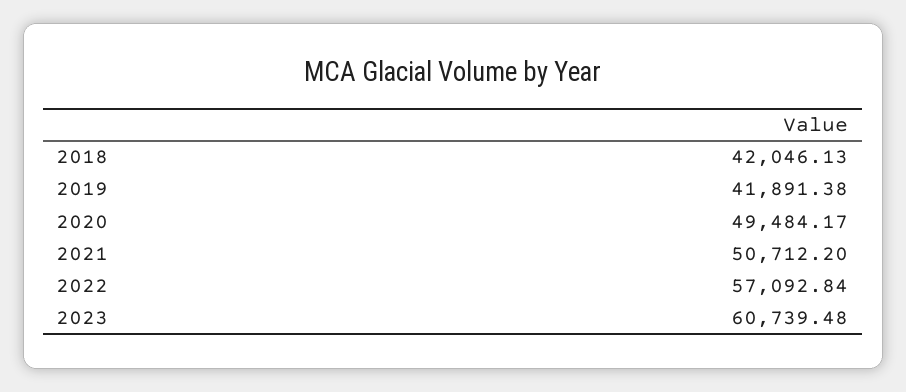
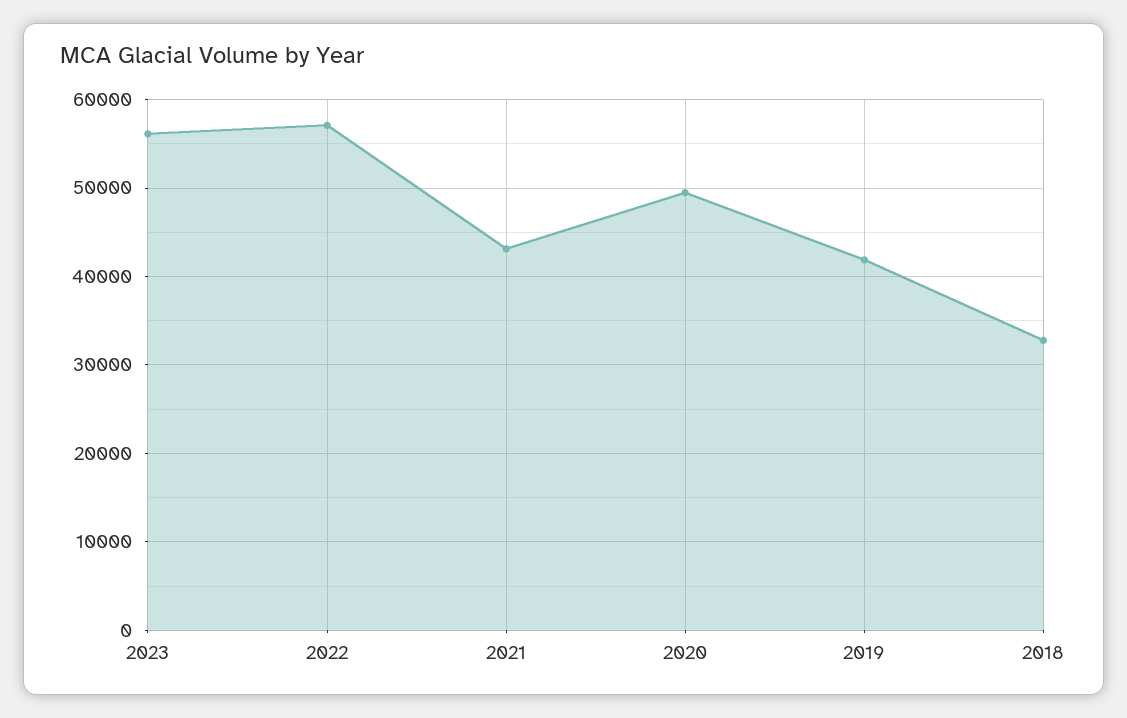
  {
-   "2018": 42046.13,
+   "2018": 33000,
    "2019": 41891.38,
    "2020": 49484.17,
-   "2021": 50712.2,
+   "2021": 43000,
    "2022": 57092.84,
-   "2023": 60739.48
+   "2023": 56000
  }

